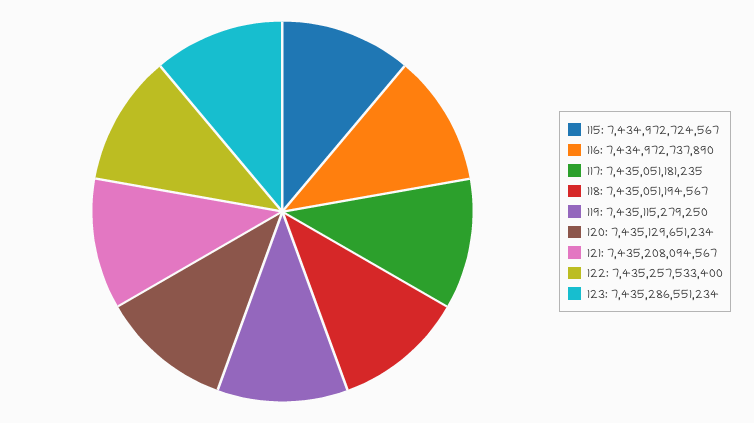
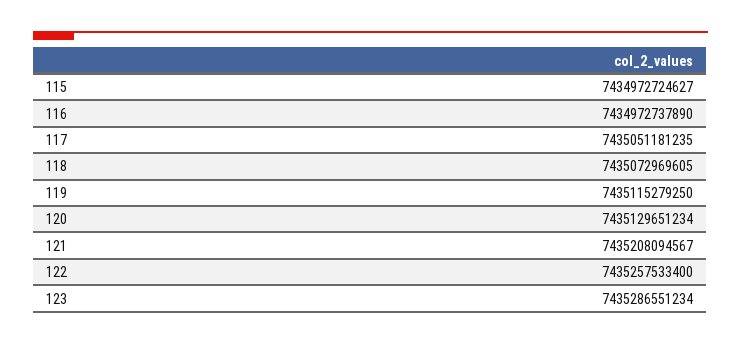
  {
-   "115": 7434972724567,
+   "115": 7434972724627,
    "116": 7434972737890,
    "117": 7435051181235,
-   "118": 7435051194567,
+   "118": 7435072969605,
    "119": 7435115279250,
    "120": 7435129651234,
    "121": 7435208094567,
    "122": 7435257533400,
    "123": 7435286551234
  }

